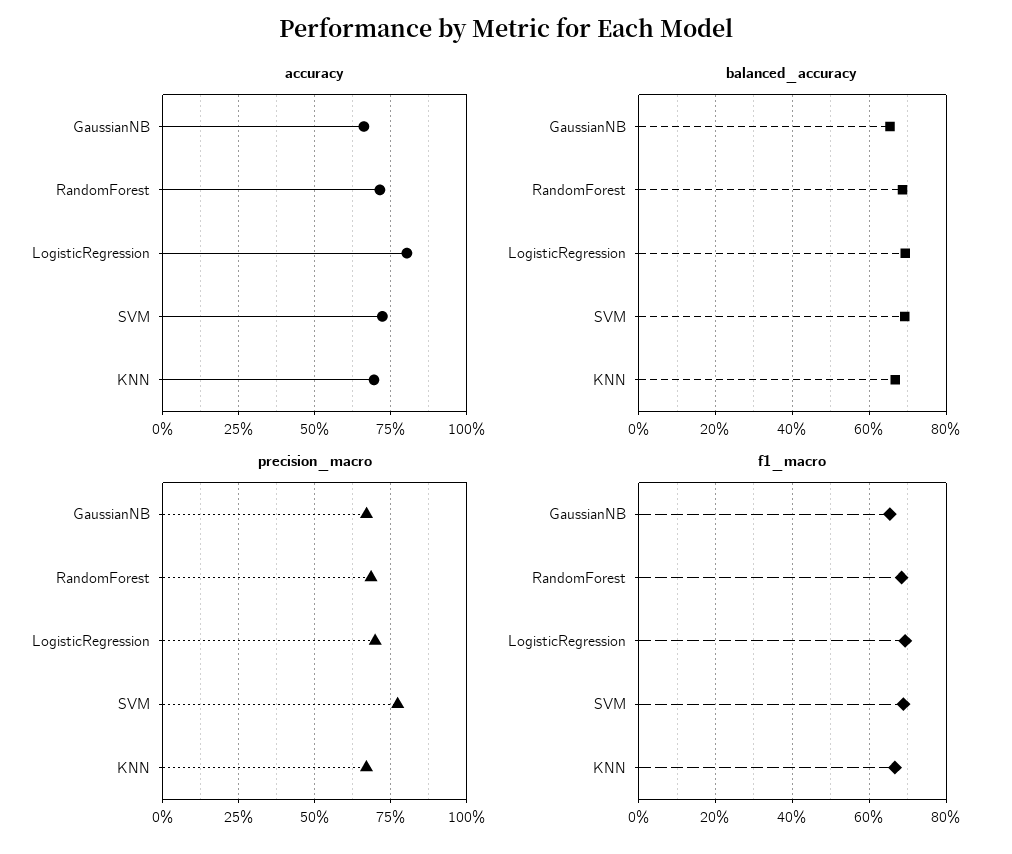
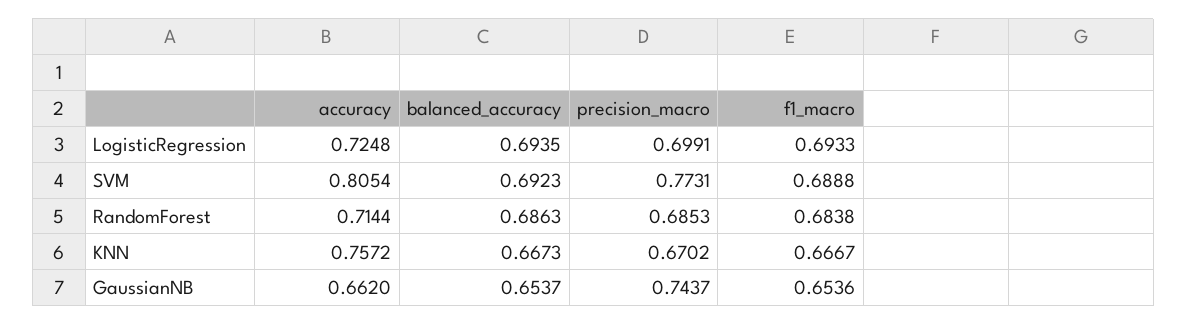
  {
    "accuracy": {
      "GaussianNB": 0.662,
      "RandomForest": 0.7144,
-     "LogisticRegression": 0.8,
+     "LogisticRegression": 0.7248,
-     "SVM": 0.725,
+     "SVM": 0.8054,
-     "KNN": 0.7
+     "KNN": 0.7572
    },
    "balanced_accuracy": {
      "GaussianNB": 0.6537,
      "RandomForest": 0.6863,
      "LogisticRegression": 0.6935,
      "SVM": 0.6923,
      "KNN": 0.6673
    },
    "precision_macro": {
-     "GaussianNB": 0.675,
+     "GaussianNB": 0.7437,
      "RandomForest": 0.6853,
      "LogisticRegression": 0.6991,
      "SVM": 0.7731,
      "KNN": 0.6702
    },
    "f1_macro": {
      "GaussianNB": 0.6536,
      "RandomForest": 0.6838,
      "LogisticRegression": 0.6933,
      "SVM": 0.6888,
      "KNN": 0.6667
    }
  }

